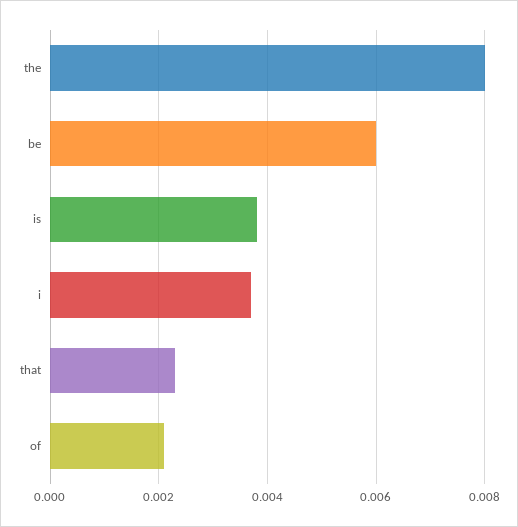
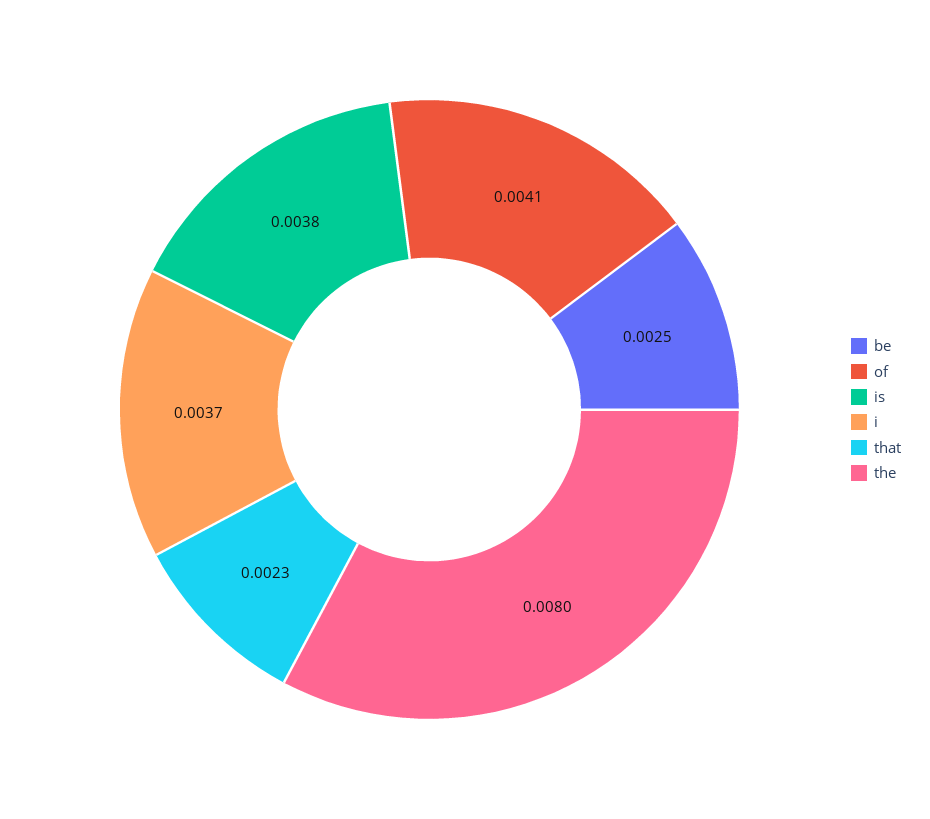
  {
    "the": 0.008,
-   "be": 0.006,
+   "be": 0.0025,
    "is": 0.0038,
    "i": 0.0037,
    "that": 0.0023,
-   "of": 0.002
+   "of": 0.0041
  }

